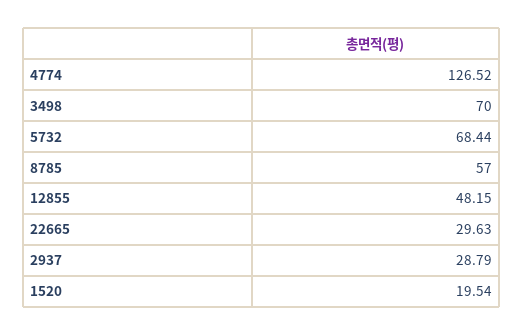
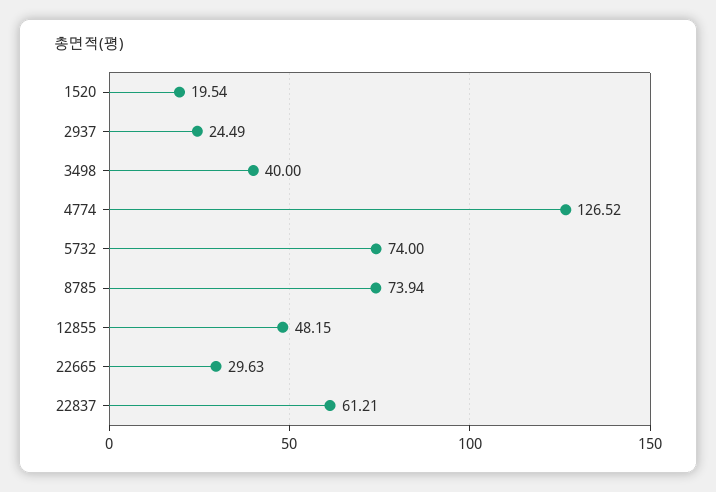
  {
    "4774": 126.52,
-   "3498": 70,
+   "3498": 40,
-   "5732": 68.44,
+   "5732": 74,
-   "8785": 57,
+   "8785": 73.94,
    "12855": 48.15,
    "22665": 29.63,
-   "2937": 28.79,
+   "2937": 24.49,
-   "1520": 19.54
+   "1520": 19.54,
+   "22837": 61.21
  }

